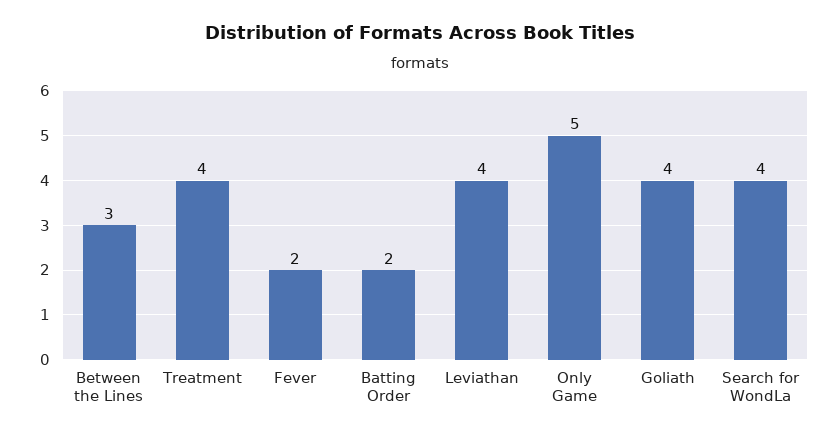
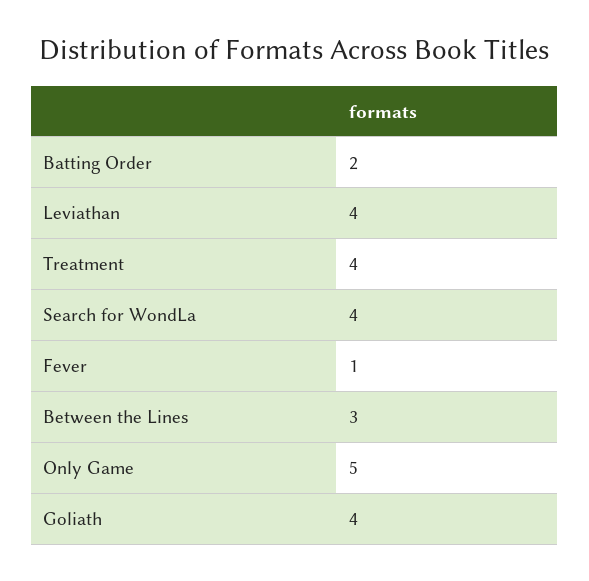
  {
    "Between the Lines": 3,
    "Treatment": 4,
-   "Fever": 2,
+   "Fever": 1,
    "Batting Order": 2,
    "Leviathan": 4,
    "Only Game": 5,
    "Goliath": 4,
    "Search for WondLa": 4
  }

